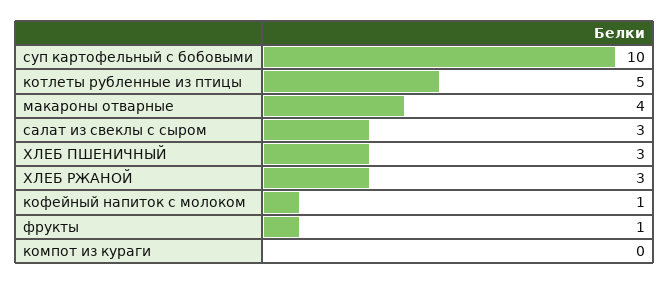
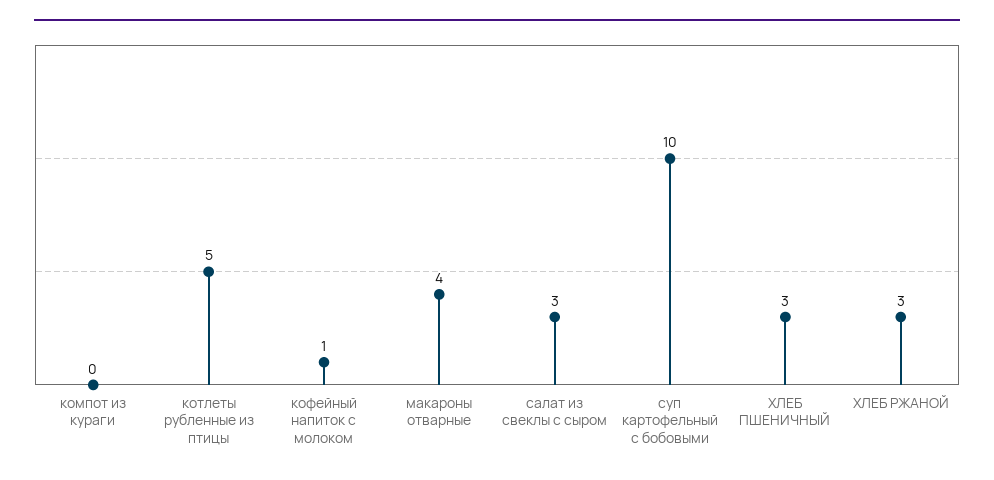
  {
    "суп картофельный с бобовыми": 10,
    "котлеты рубленные из птицы": 5,
    "макароны отварные": 4,
    "салат из свеклы с сыром": 3,
    "ХЛЕБ ПШЕНИЧНЫЙ": 3,
    "ХЛЕБ РЖАНОЙ": 3,
    "кофейный напиток с молоком": 1,
-   "фрукты": 1,
    "компот из кураги": 0
  }

